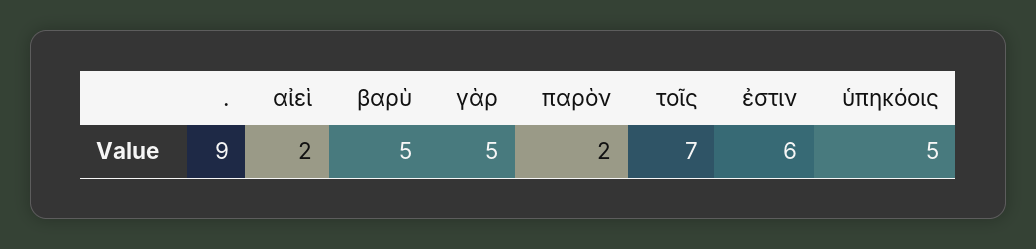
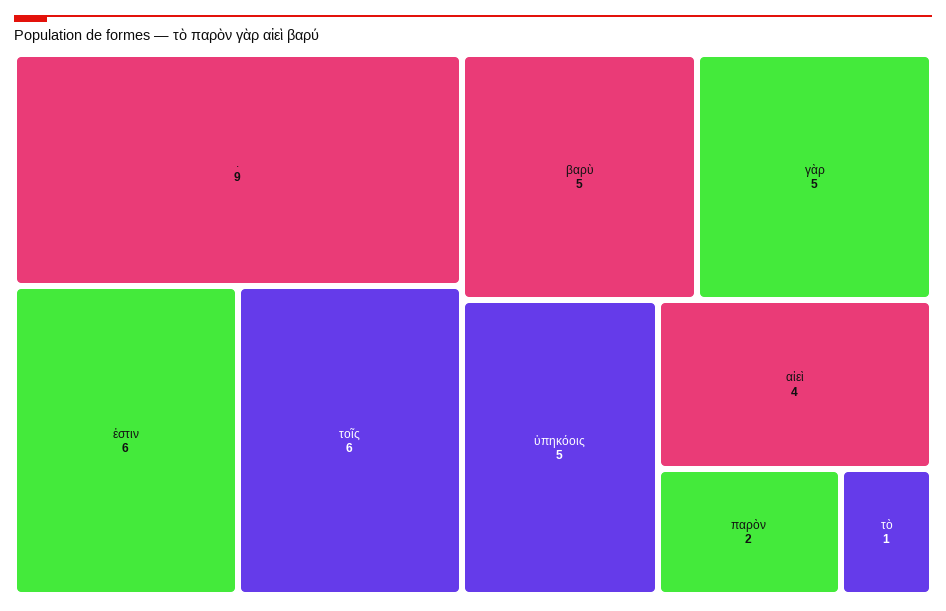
  {
    ".": 9,
-   "αἰεὶ": 2,
+   "αἰεὶ": 4,
    "βαρὺ": 5,
    "γὰρ": 5,
    "παρὸν": 2,
-   "τοῖς": 7,
+   "τοῖς": 6,
    "ἐστιν": 6,
-   "ὑπηκόοις": 5
+   "ὑπηκόοις": 5,
+   "τὸ": 1
  }

